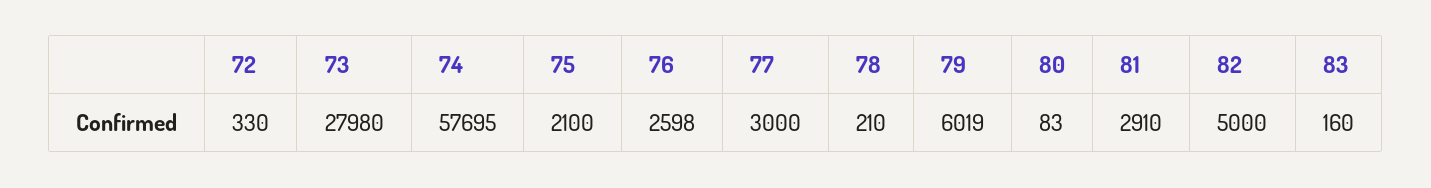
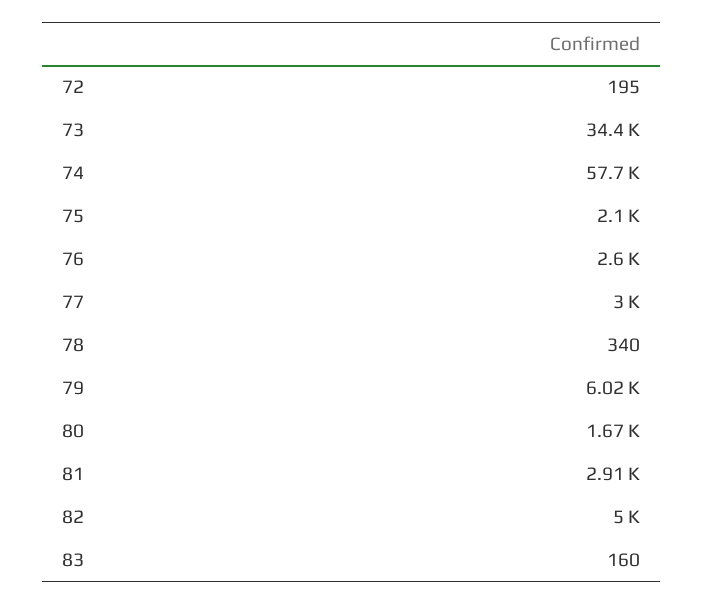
  {
-   "72": 330,
+   "72": 195,
-   "73": 27980,
+   "73": 34400,
    "74": 57695,
    "75": 2100,
    "76": 2598,
    "77": 3000,
-   "78": 210,
+   "78": 340,
    "79": 6019,
-   "80": 83,
+   "80": 1670,
    "81": 2910,
    "82": 5000,
    "83": 160
  }

